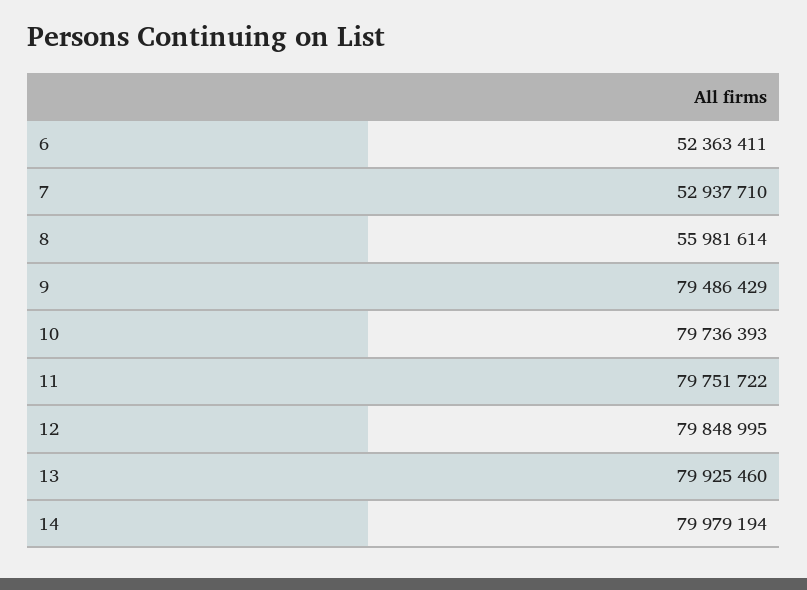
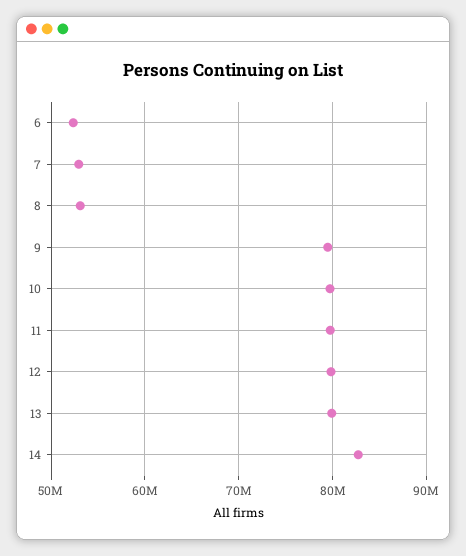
  {
    "6": 52363411,
    "7": 52937710,
-   "8": 55981614,
+   "8": 53000000,
    "9": 79486429,
    "10": 79736393,
    "11": 79751722,
    "12": 79848995,
    "13": 79925460,
-   "14": 79979194
+   "14": 83000000
  }

